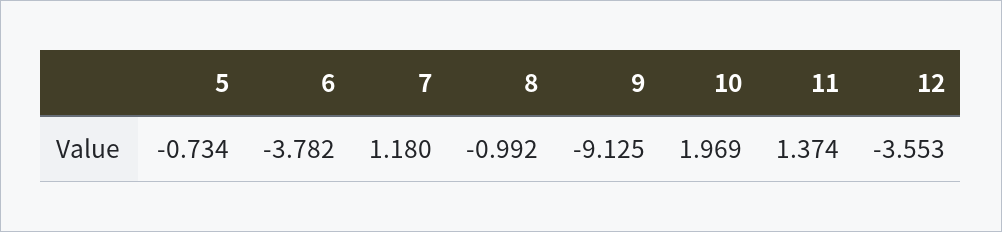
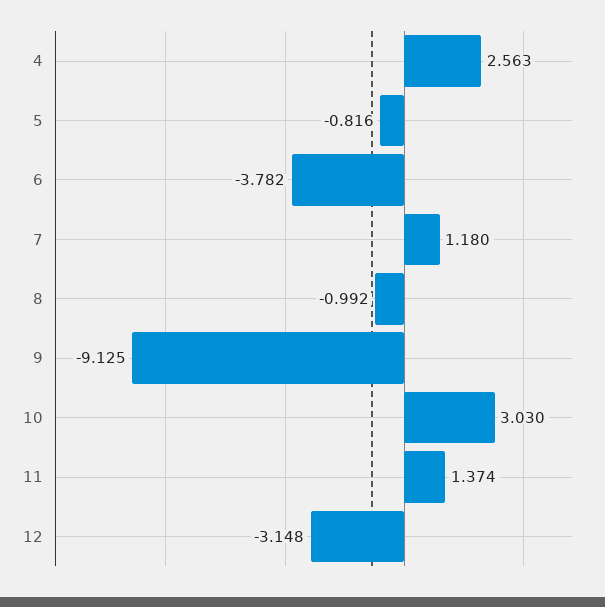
  {
-   "5": -0.734,
+   "5": -0.816,
    "6": -3.782,
    "7": 1.18,
    "8": -0.992,
    "9": -9.125,
-   "10": 1.969,
+   "10": 3.03,
    "11": 1.374,
-   "12": -3.553
+   "12": -3.148,
+   "4": 2.563
  }

